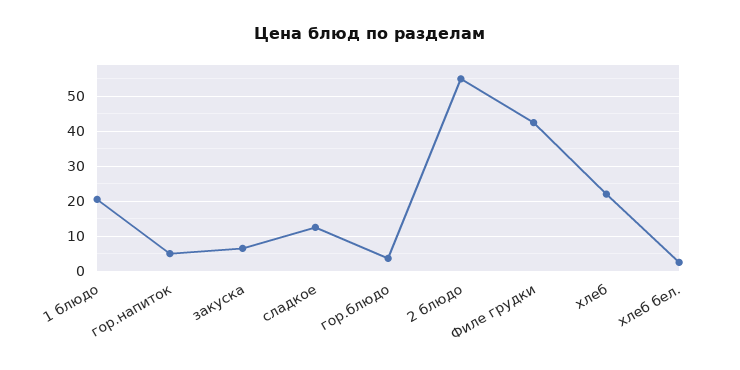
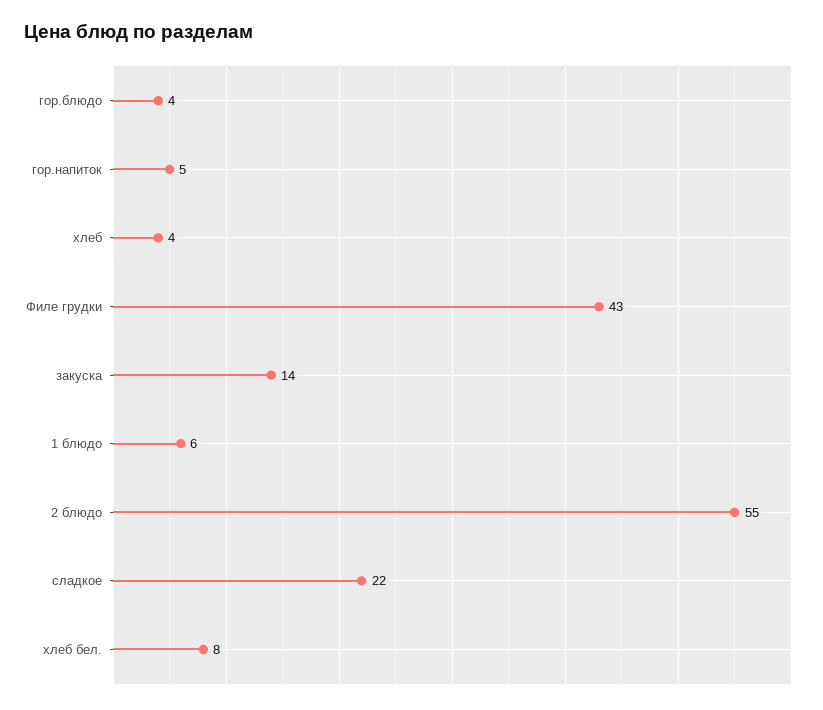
  {
-   "1 блюдо": 20,
+   "1 блюдо": 6,
    "гор.напиток": 5,
-   "закуска": 6,
+   "закуска": 14,
-   "сладкое": 12,
+   "сладкое": 22,
    "гор.блюдо": 4,
    "2 блюдо": 55,
    "Филе грудки": 43,
-   "хлеб": 22,
+   "хлеб": 4,
-   "хлеб бел.": 2
+   "хлеб бел.": 8
  }

